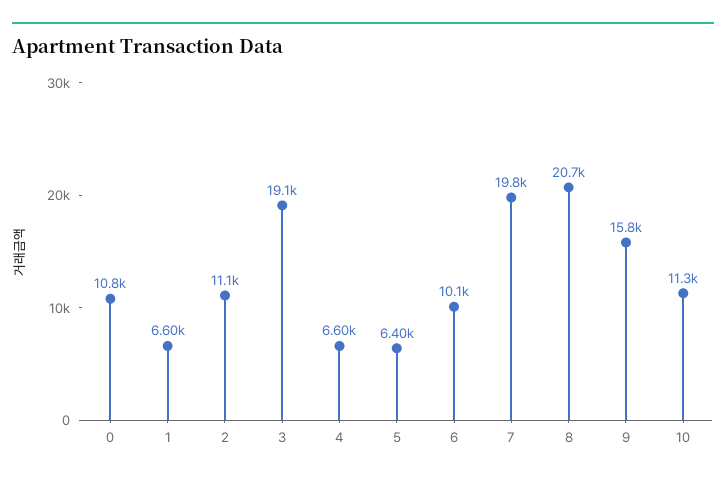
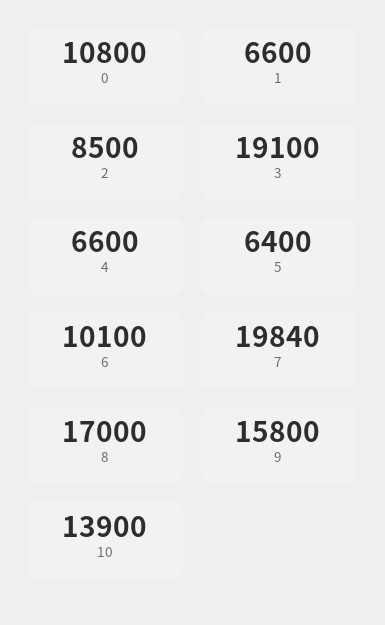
  {
    "0": 10800,
    "1": 6600,
-   "2": 11100,
+   "2": 8500,
    "3": 19100,
    "4": 6600,
    "5": 6400,
    "6": 10100,
    "7": 19840,
-   "8": 20700,
+   "8": 17000,
    "9": 15800,
-   "10": 11300
+   "10": 13900
  }

